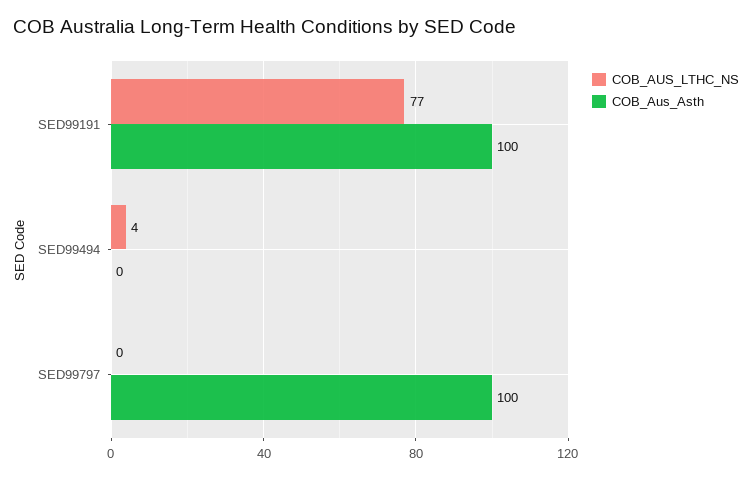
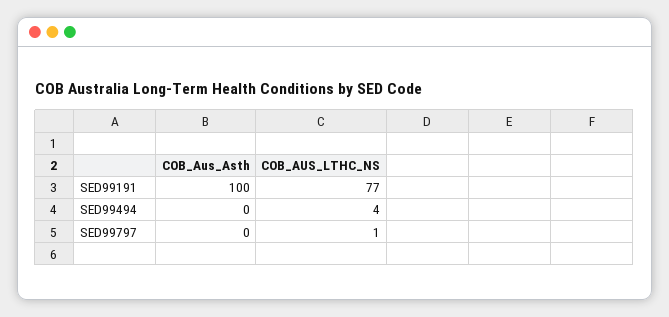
  {
    "COB_AUS_LTHC_NS": {
      "SED99191": 77,
      "SED99494": 4,
-     "SED99797": 0
+     "SED99797": 1
    },
    "COB_Aus_Asth": {
      "SED99191": 100,
      "SED99494": 0,
-     "SED99797": 100
+     "SED99797": 0
    }
  }

